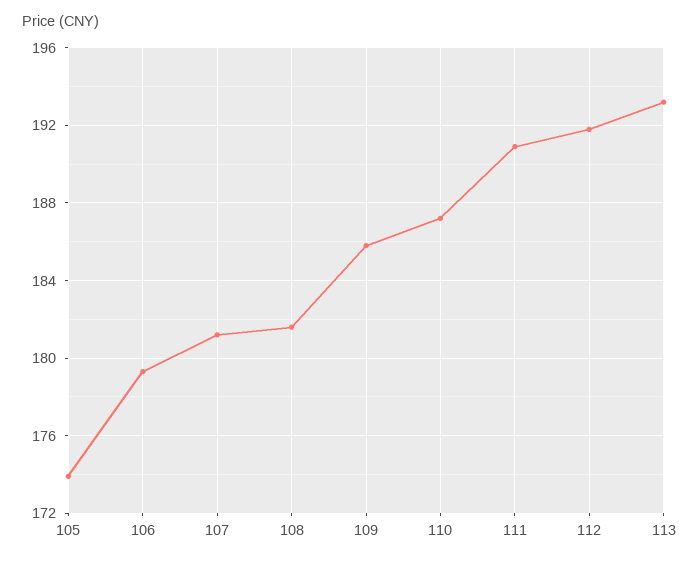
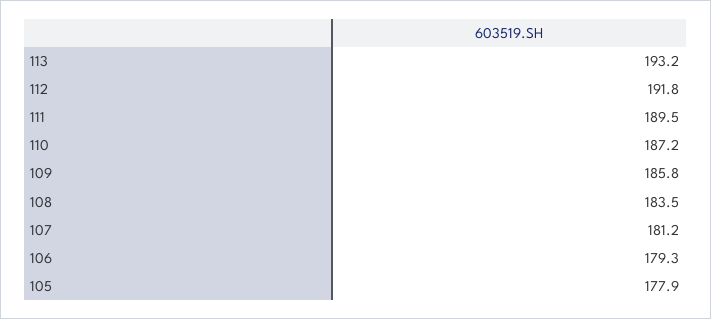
  {
-   "105": 174,
+   "105": 177.9,
    "106": 179.3,
    "107": 181.2,
-   "108": 181.5,
+   "108": 183.5,
    "109": 185.8,
    "110": 187.2,
-   "111": 191,
+   "111": 189.5,
    "112": 191.8,
    "113": 193.2
  }

